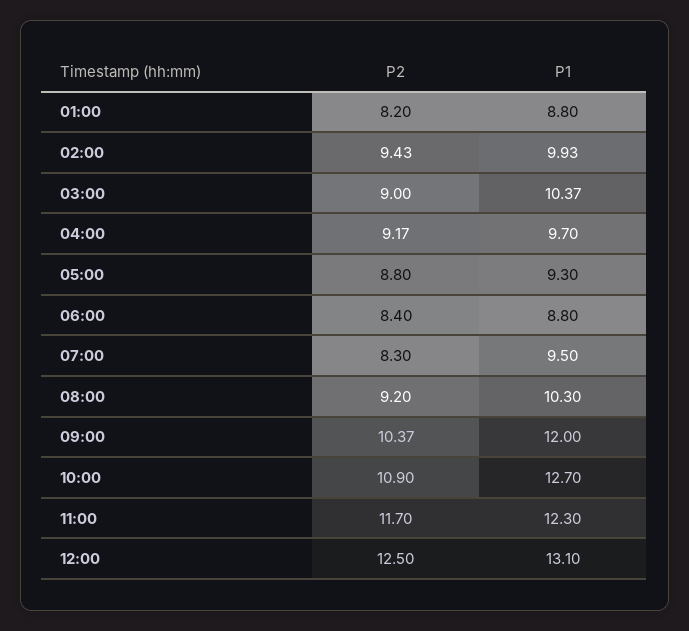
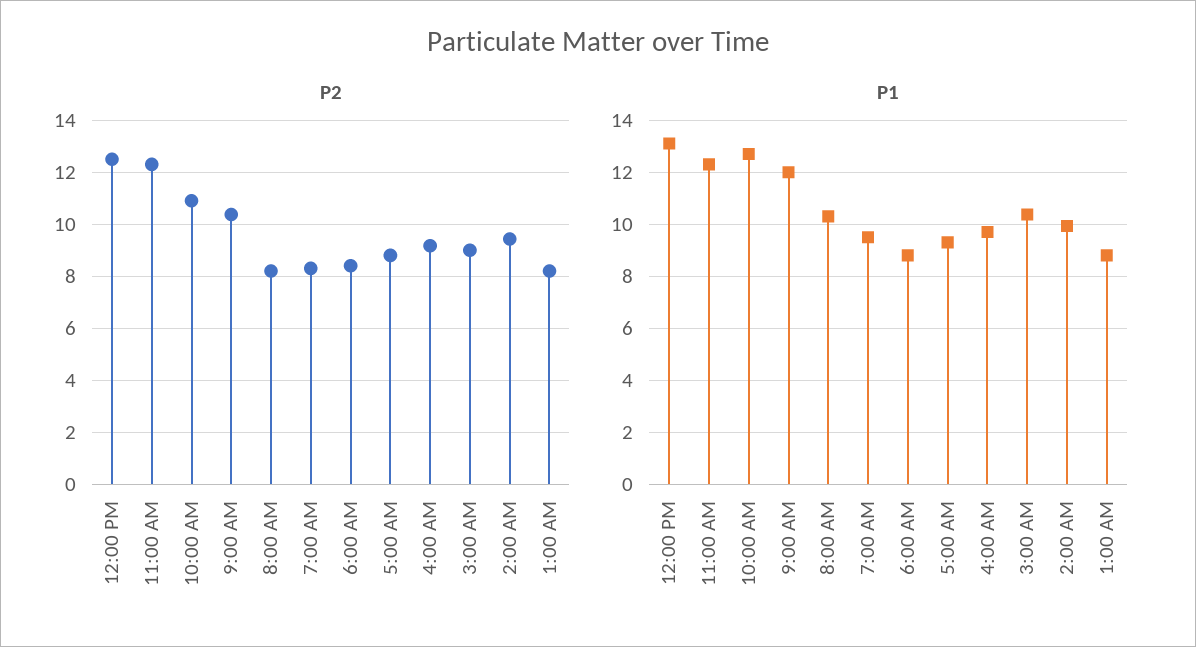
  {
    "P2": {
      "01:00": 8.2,
      "02:00": 9.43,
      "03:00": 9,
      "04:00": 9.17,
      "05:00": 8.8,
      "06:00": 8.4,
      "07:00": 8.3,
-     "08:00": 9.2,
+     "08:00": 8.25,
      "09:00": 10.37,
      "10:00": 10.9,
-     "11:00": 11.7,
+     "11:00": 12.25,
      "12:00": 12.5
    },
    "P1": {
      "01:00": 8.8,
      "02:00": 9.93,
      "03:00": 10.37,
      "04:00": 9.7,
      "05:00": 9.3,
      "06:00": 8.8,
      "07:00": 9.5,
      "08:00": 10.3,
      "09:00": 12,
      "10:00": 12.7,
      "11:00": 12.3,
      "12:00": 13.1
    }
  }

